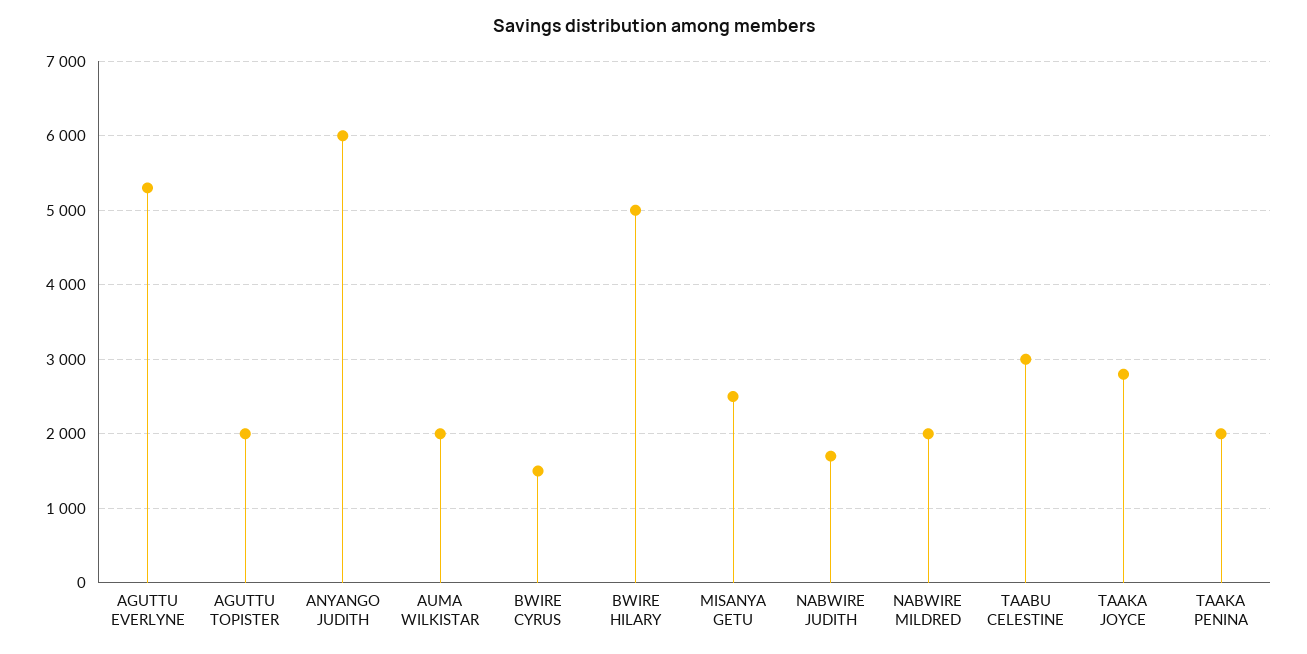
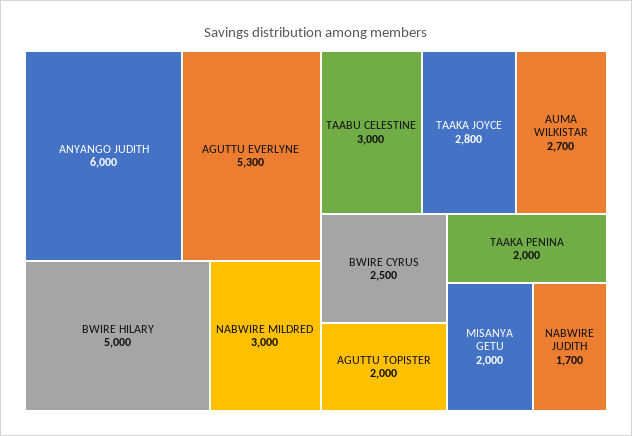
  {
    "AGUTTU EVERLYNE": 5300,
    "AGUTTU TOPISTER": 2000,
    "ANYANGO JUDITH": 6000,
-   "AUMA WILKISTAR": 2000,
+   "AUMA WILKISTAR": 2700,
-   "BWIRE CYRUS": 1500,
+   "BWIRE CYRUS": 2500,
    "BWIRE HILARY": 5000,
-   "MISANYA GETU": 2500,
+   "MISANYA GETU": 2000,
    "NABWIRE JUDITH": 1700,
-   "NABWIRE MILDRED": 2000,
+   "NABWIRE MILDRED": 3000,
    "TAABU CELESTINE": 3000,
    "TAAKA JOYCE": 2800,
    "TAAKA PENINA": 2000
  }

